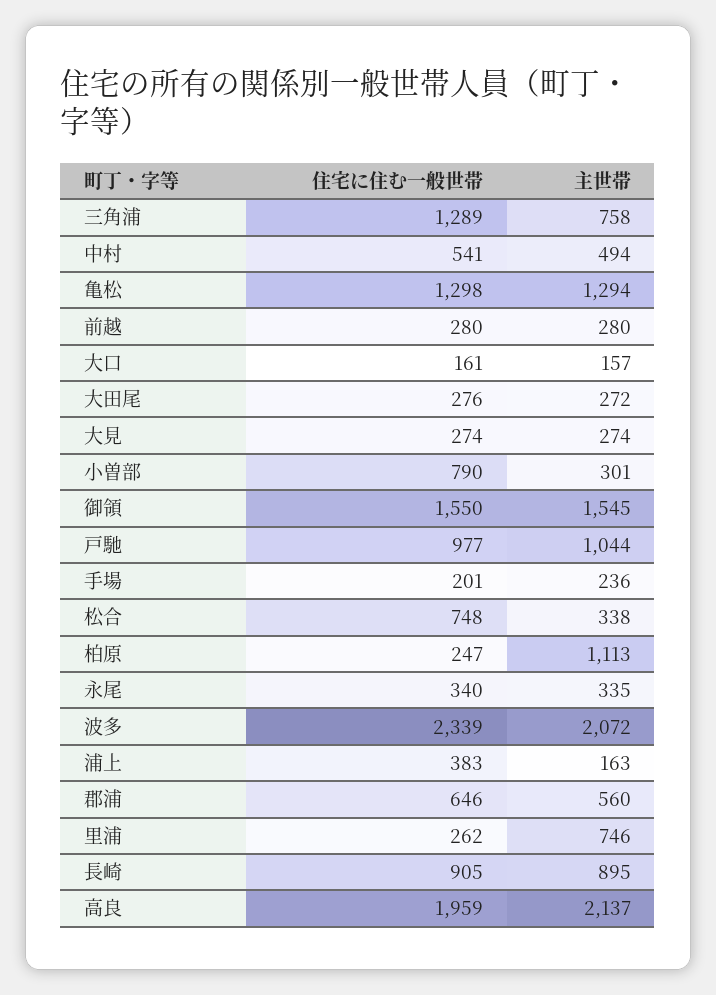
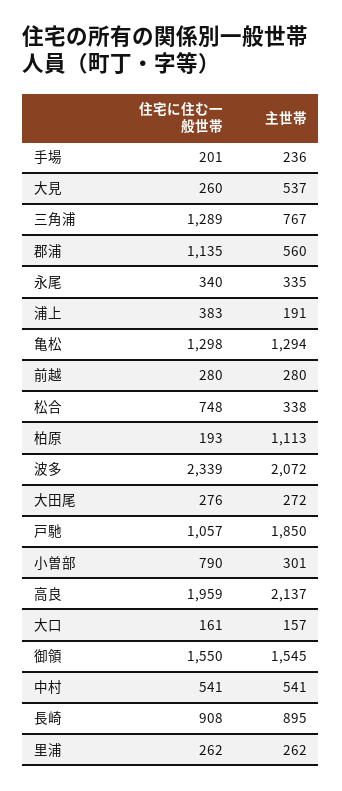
  {
    "住宅に住む一般世帯": {
      "三角浦": 1289,
      "中村": 541,
      "亀松": 1298,
      "前越": 280,
      "大口": 161,
      "大田尾": 276,
-     "大見": 274,
+     "大見": 260,
      "小曽部": 790,
      "御領": 1550,
-     "戸馳": 977,
+     "戸馳": 1057,
      "手場": 201,
      "松合": 748,
-     "柏原": 247,
+     "柏原": 193,
      "永尾": 340,
      "波多": 2339,
      "浦上": 383,
-     "郡浦": 646,
+     "郡浦": 1135,
      "里浦": 262,
-     "長崎": 905,
+     "長崎": 908,
      "高良": 1959
    },
    "主世帯": {
-     "三角浦": 758,
+     "三角浦": 767,
-     "中村": 494,
+     "中村": 541,
      "亀松": 1294,
      "前越": 280,
      "大口": 157,
      "大田尾": 272,
-     "大見": 274,
+     "大見": 537,
      "小曽部": 301,
      "御領": 1545,
-     "戸馳": 1044,
+     "戸馳": 1850,
      "手場": 236,
      "松合": 338,
      "柏原": 1113,
      "永尾": 335,
      "波多": 2072,
-     "浦上": 163,
+     "浦上": 191,
      "郡浦": 560,
-     "里浦": 746,
+     "里浦": 262,
      "長崎": 895,
      "高良": 2137
    }
  }

